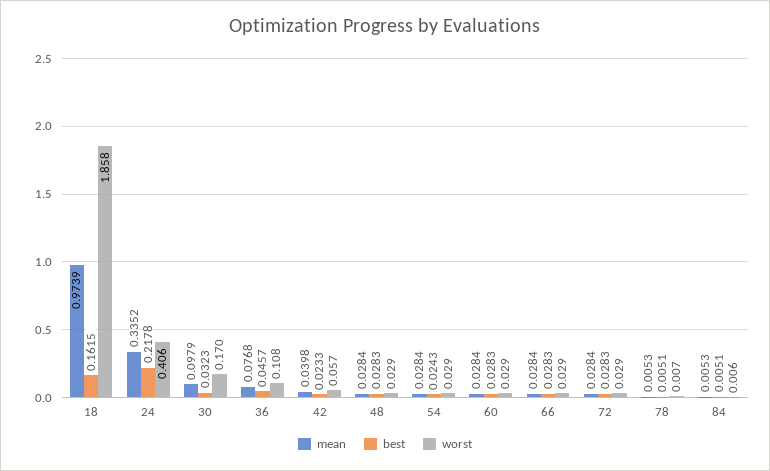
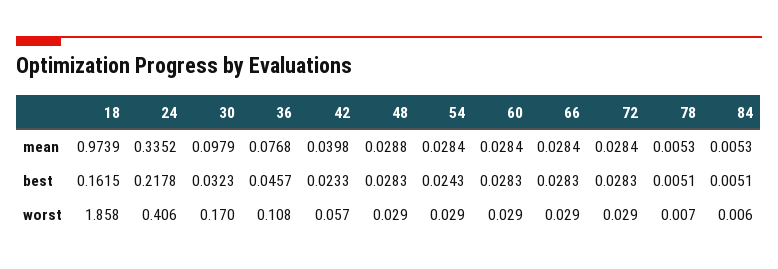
  {
    "mean": {
      "18": 0.9739,
      "24": 0.3352,
      "30": 0.0979,
      "36": 0.0768,
      "42": 0.0398,
-     "48": 0.0284,
+     "48": 0.0288,
      "54": 0.0284,
      "60": 0.0284,
      "66": 0.0284,
      "72": 0.0284,
      "78": 0.0053,
      "84": 0.0053
    },
    "best": {
      "18": 0.1615,
      "24": 0.2178,
      "30": 0.0323,
      "36": 0.0457,
      "42": 0.0233,
      "48": 0.0283,
      "54": 0.0243,
      "60": 0.0283,
      "66": 0.0283,
      "72": 0.0283,
      "78": 0.0051,
      "84": 0.0051
    },
    "worst": {
      "18": 1.858,
      "24": 0.406,
      "30": 0.17,
      "36": 0.108,
      "42": 0.057,
      "48": 0.029,
      "54": 0.029,
      "60": 0.029,
      "66": 0.029,
      "72": 0.029,
      "78": 0.007,
      "84": 0.006
    }
  }

